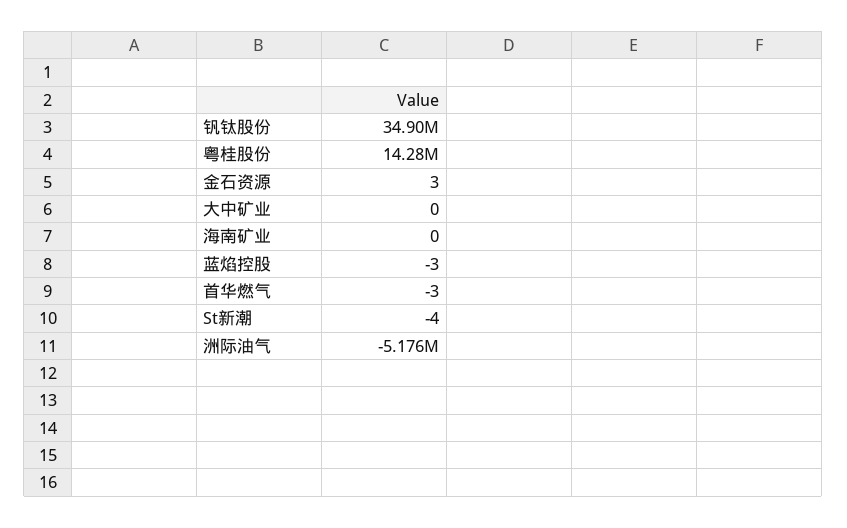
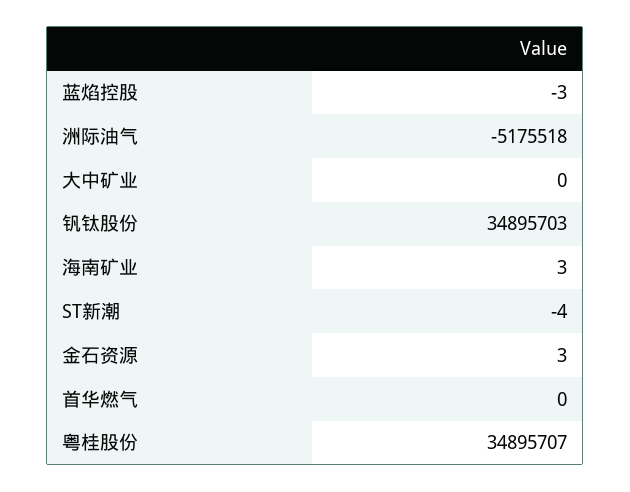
  {
    "钒钛股份": 34895703,
-   "粤桂股份": 14280000,
+   "粤桂股份": 34895707,
    "金石资源": 3,
    "大中矿业": 0,
-   "海南矿业": 0,
+   "海南矿业": 3,
    "蓝焰控股": -3,
-   "首华燃气": -3,
+   "首华燃气": 0,
    "St新潮": -4,
    "洲际油气": -5175518
  }

